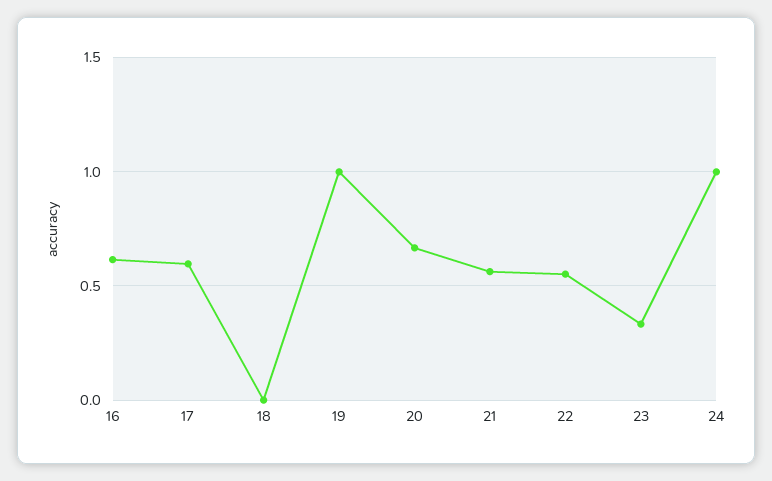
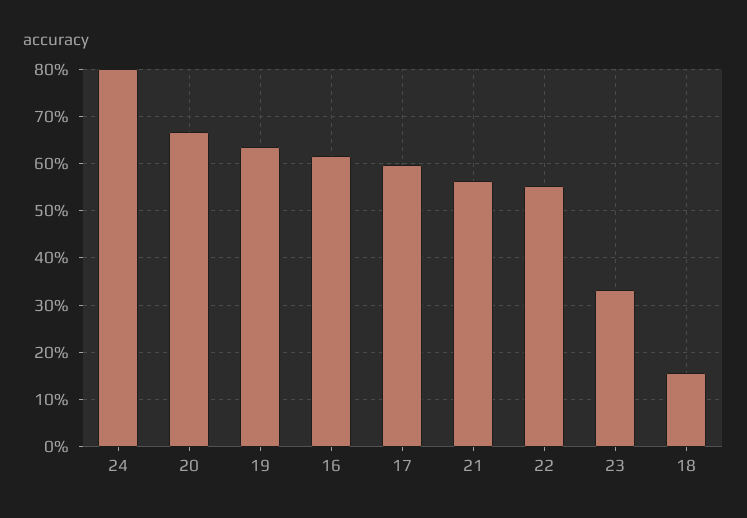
  {
    "16": 0.62,
    "17": 0.6,
-   "18": 0,
+   "18": 0.16,
-   "19": 1,
+   "19": 0.64,
    "20": 0.66,
    "21": 0.56,
    "22": 0.56,
    "23": 0.34,
-   "24": 1
+   "24": 0.8
  }

